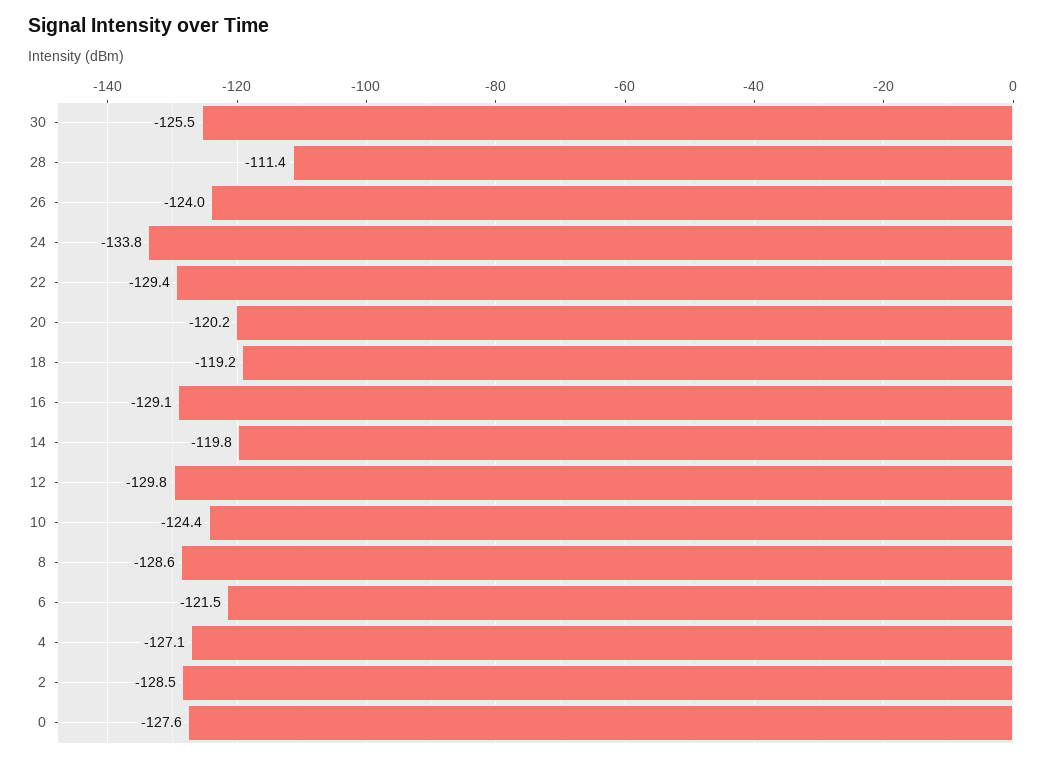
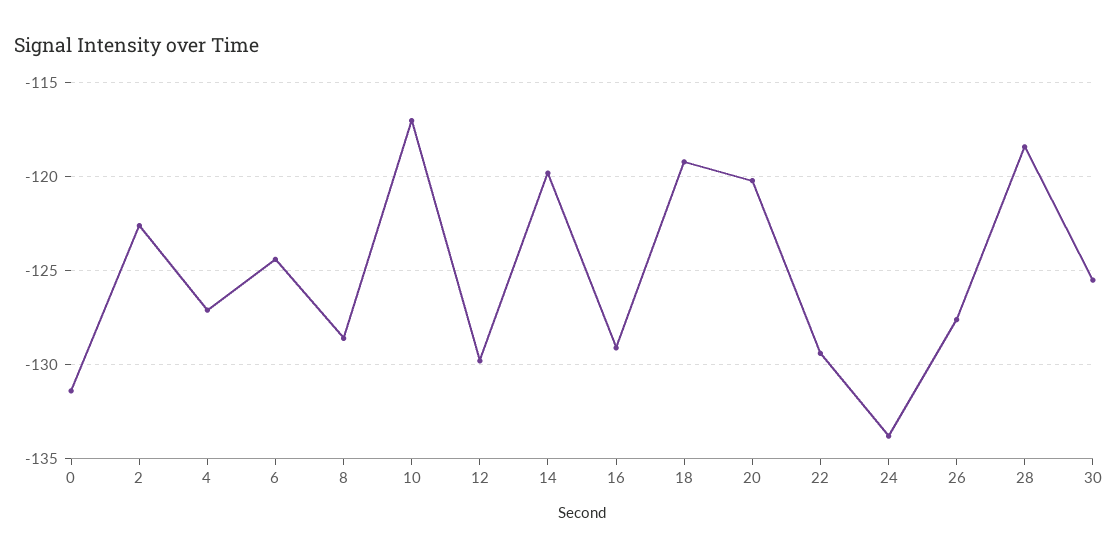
  {
    "30": -125.5,
-   "28": -111.4,
+   "28": -118.5,
-   "26": -124,
+   "26": -127.5,
    "24": -133.8,
    "22": -129.4,
    "20": -120.2,
    "18": -119.2,
    "16": -129.1,
    "14": -119.8,
    "12": -129.8,
-   "10": -124.4,
+   "10": -117,
    "8": -128.6,
-   "6": -121.5,
+   "6": -124.5,
    "4": -127.1,
-   "2": -128.5,
+   "2": -122.5,
-   "0": -127.6
+   "0": -131.5
  }

